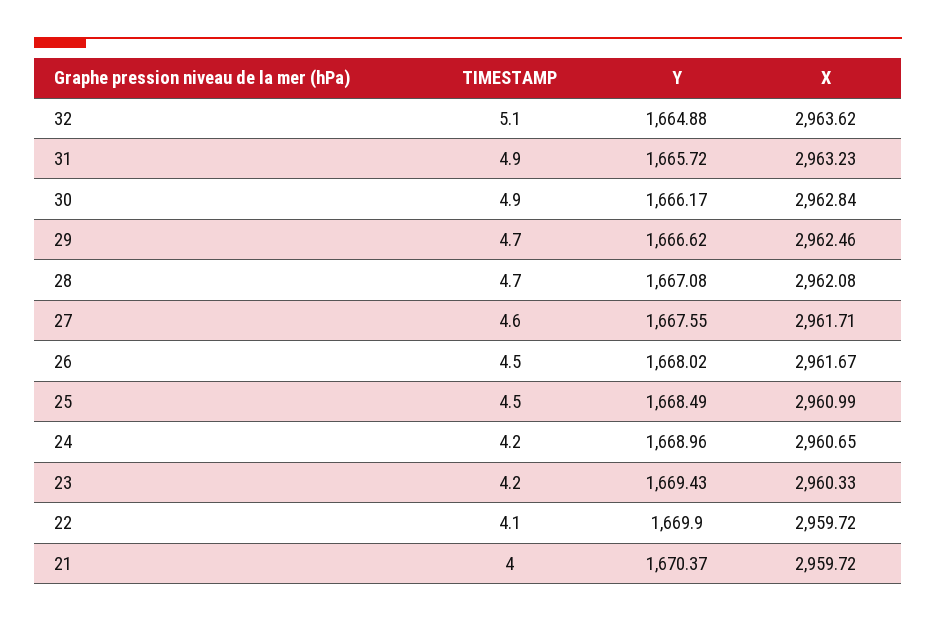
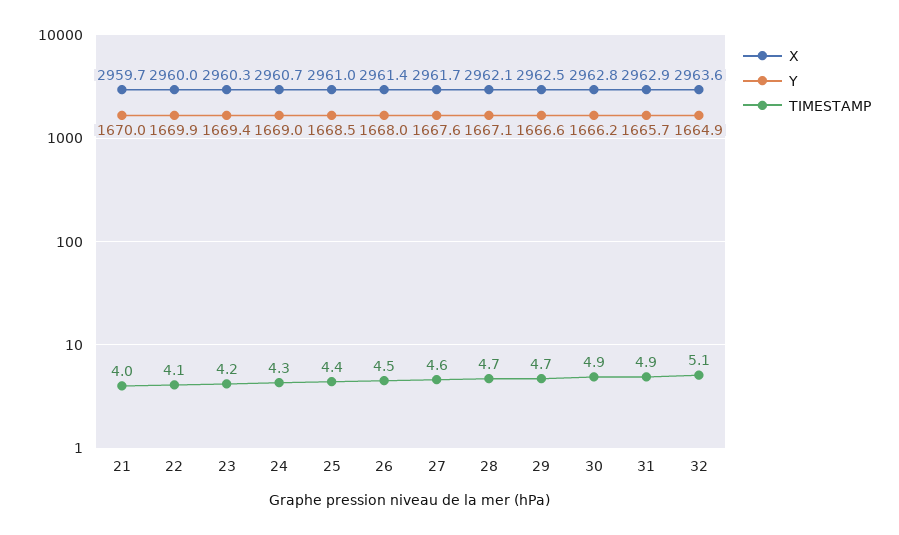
  {
    "TIMESTAMP": {
      "32": 5.1,
      "31": 4.9,
      "30": 4.9,
      "29": 4.7,
      "28": 4.7,
      "27": 4.6,
      "26": 4.5,
-     "25": 4.5,
+     "25": 4.4,
-     "24": 4.2,
+     "24": 4.3,
      "23": 4.2,
      "22": 4.1,
      "21": 4
    },
    "Y": {
      "32": 1664.88,
      "31": 1665.72,
      "30": 1666.17,
      "29": 1666.62,
      "28": 1667.08,
      "27": 1667.55,
      "26": 1668.02,
      "25": 1668.49,
      "24": 1668.96,
      "23": 1669.43,
      "22": 1669.9,
-     "21": 1670.37
+     "21": 1670
    },
    "X": {
      "32": 2963.62,
-     "31": 2963.23,
+     "31": 2962.9,
      "30": 2962.84,
      "29": 2962.46,
      "28": 2962.08,
      "27": 2961.71,
-     "26": 2961.67,
+     "26": 2961.4,
      "25": 2960.99,
      "24": 2960.65,
      "23": 2960.33,
-     "22": 2959.72,
+     "22": 2960,
      "21": 2959.72
    }
  }

